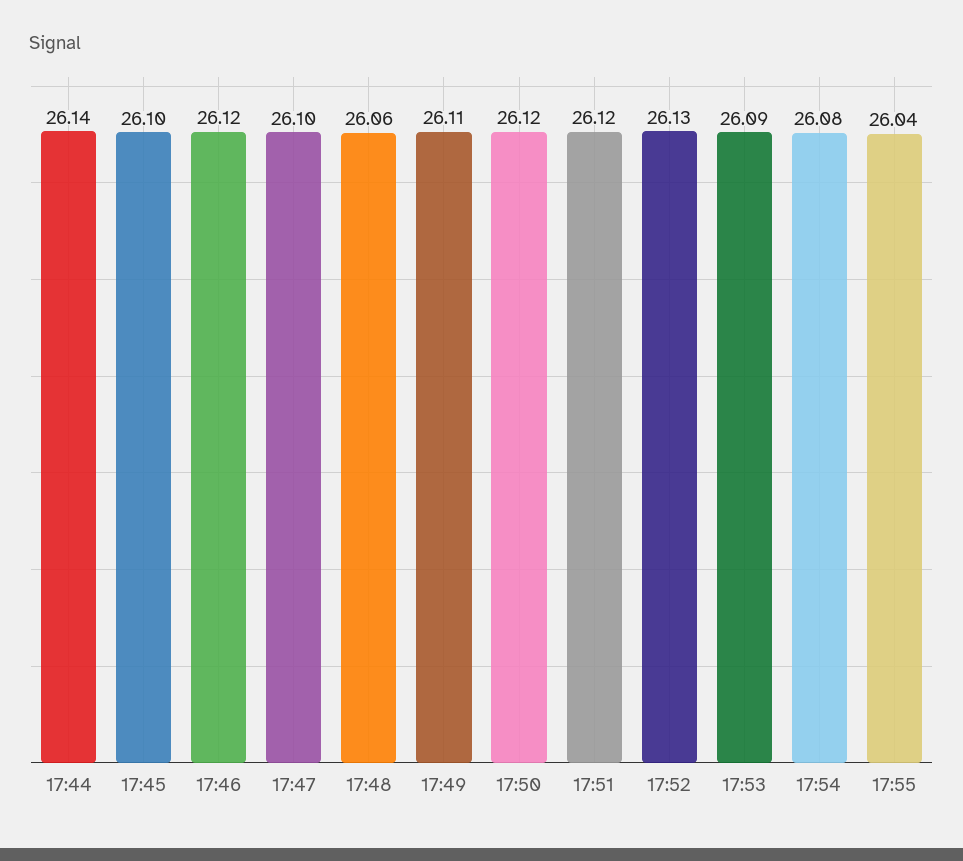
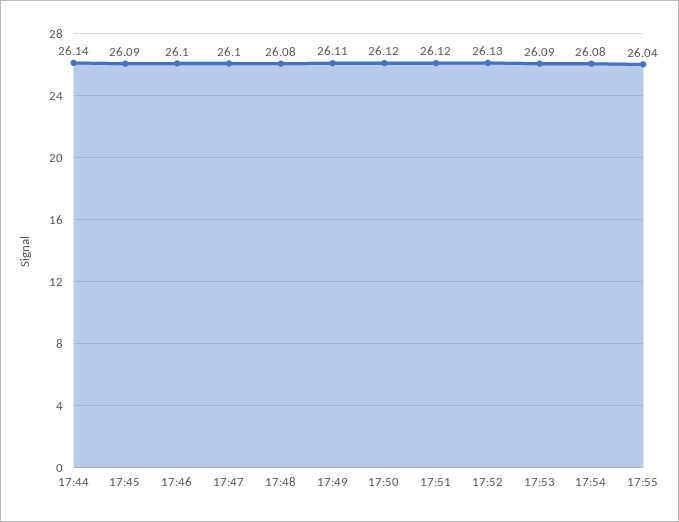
  {
    "17:44": 26.14,
-   "17:45": 26.1,
+   "17:45": 26.09,
-   "17:46": 26.12,
+   "17:46": 26.1,
    "17:47": 26.1,
-   "17:48": 26.06,
+   "17:48": 26.08,
    "17:49": 26.11,
    "17:50": 26.12,
    "17:51": 26.12,
    "17:52": 26.13,
    "17:53": 26.09,
    "17:54": 26.08,
    "17:55": 26.04
  }

